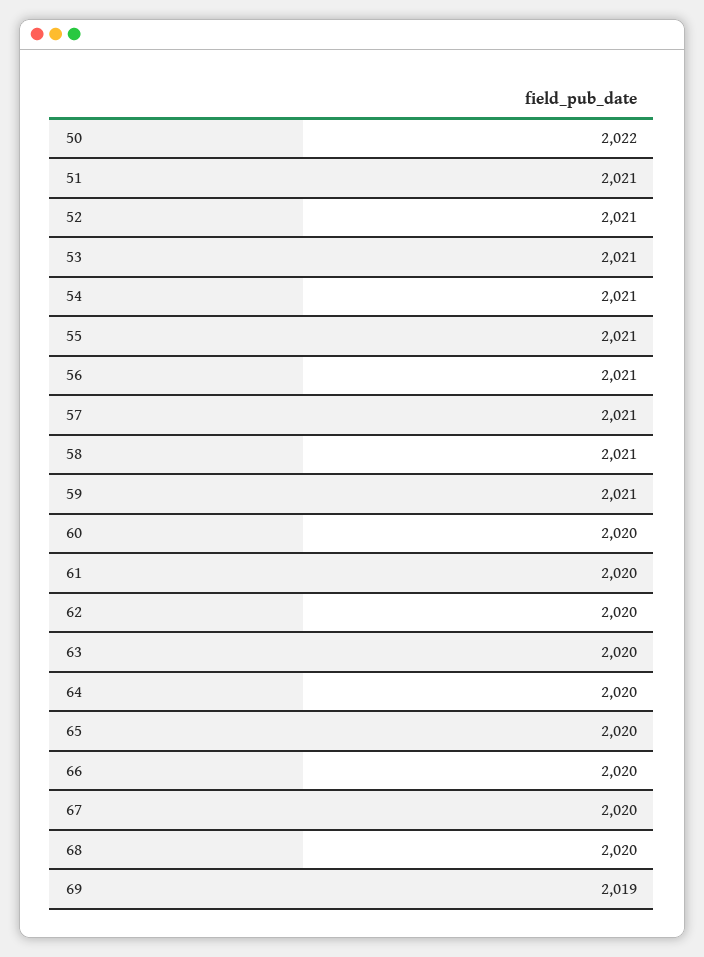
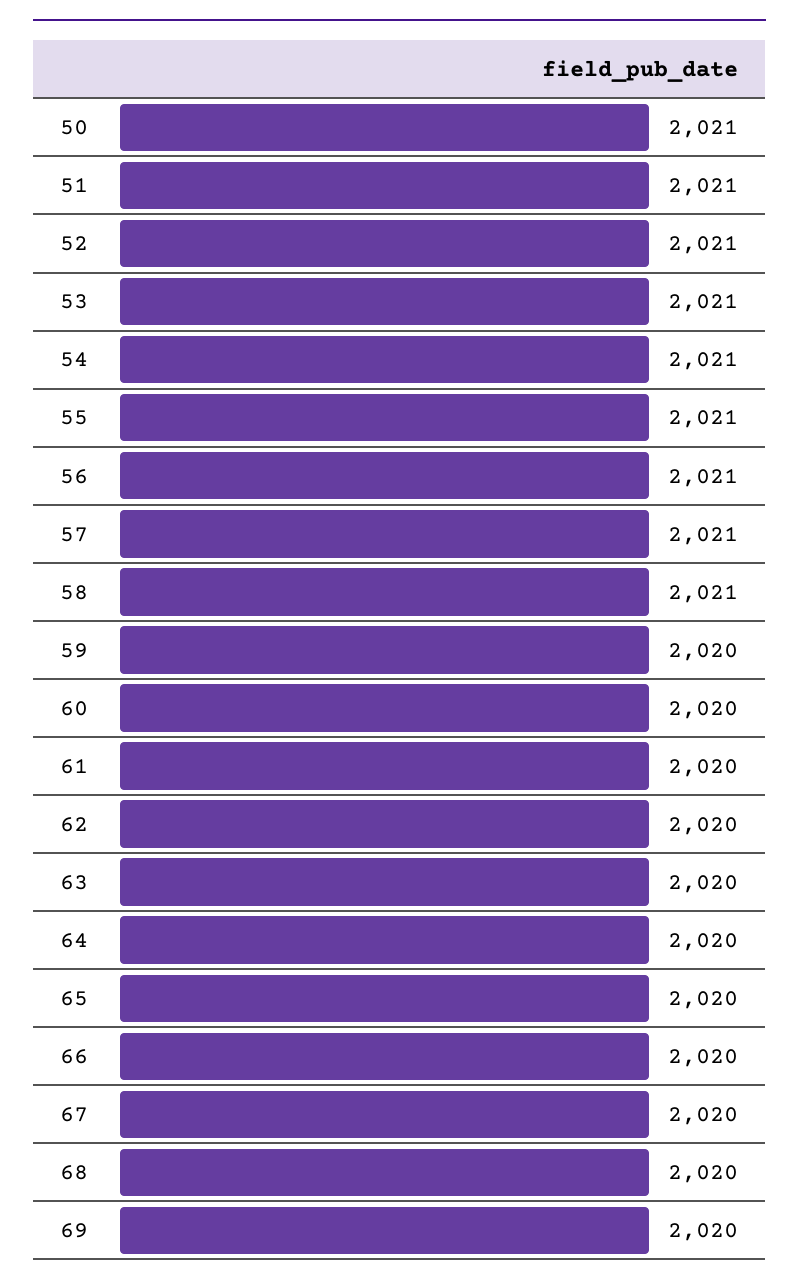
  {
-   "50": 2022,
+   "50": 2021,
    "51": 2021,
    "52": 2021,
    "53": 2021,
    "54": 2021,
    "55": 2021,
    "56": 2021,
    "57": 2021,
    "58": 2021,
-   "59": 2021,
+   "59": 2020,
    "60": 2020,
    "61": 2020,
    "62": 2020,
    "63": 2020,
    "64": 2020,
    "65": 2020,
    "66": 2020,
    "67": 2020,
    "68": 2020,
-   "69": 2019
+   "69": 2020
  }

